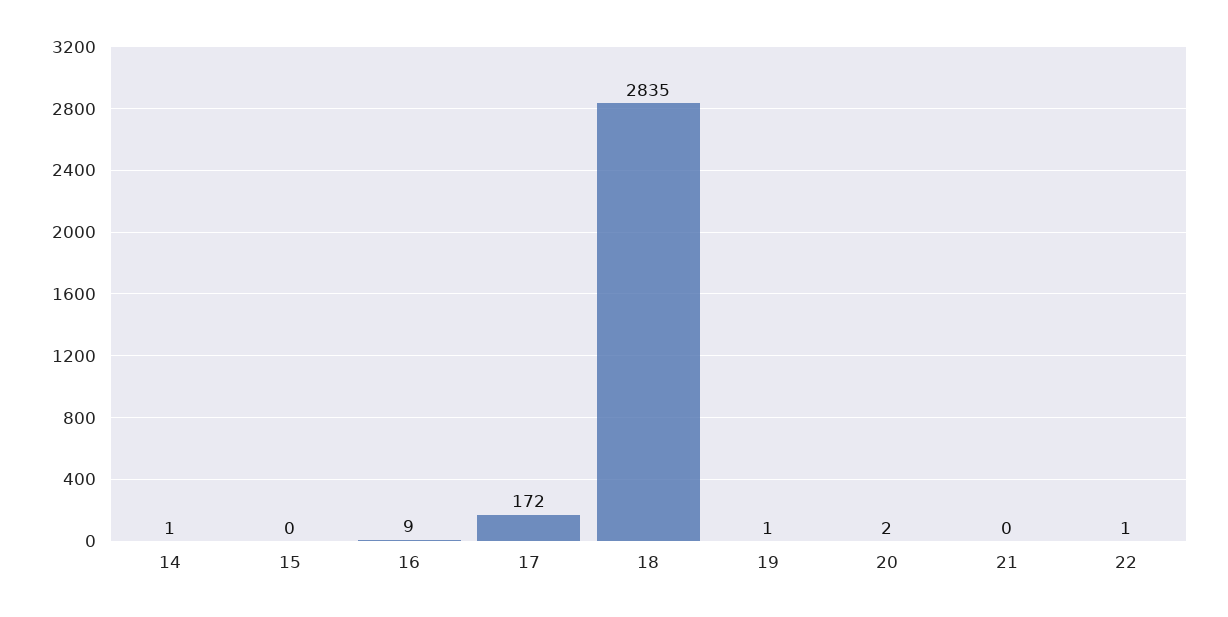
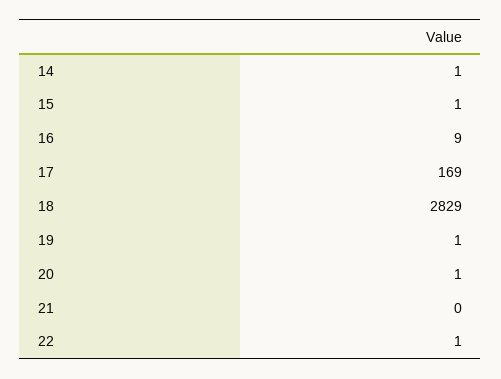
  {
    "14": 1,
-   "15": 0,
+   "15": 1,
    "16": 9,
-   "17": 172,
+   "17": 169,
-   "18": 2835,
+   "18": 2829,
    "19": 1,
-   "20": 2,
+   "20": 1,
    "21": 0,
    "22": 1
  }

